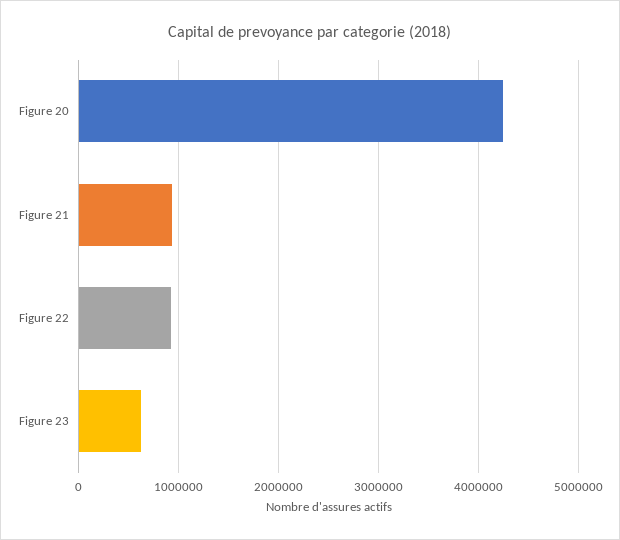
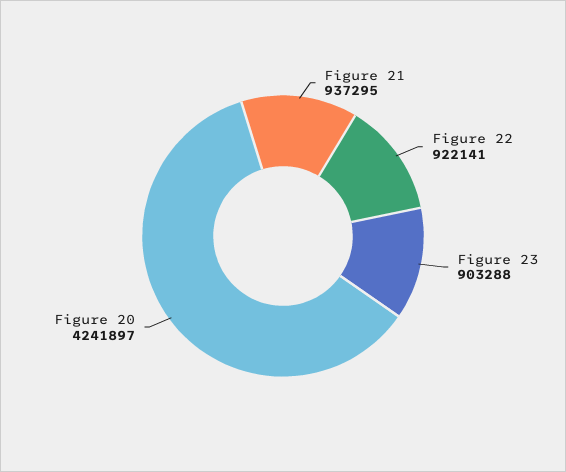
  {
    "Figure 20": 4241897,
    "Figure 21": 937295,
    "Figure 22": 922141,
-   "Figure 23": 600000
+   "Figure 23": 903288
  }

